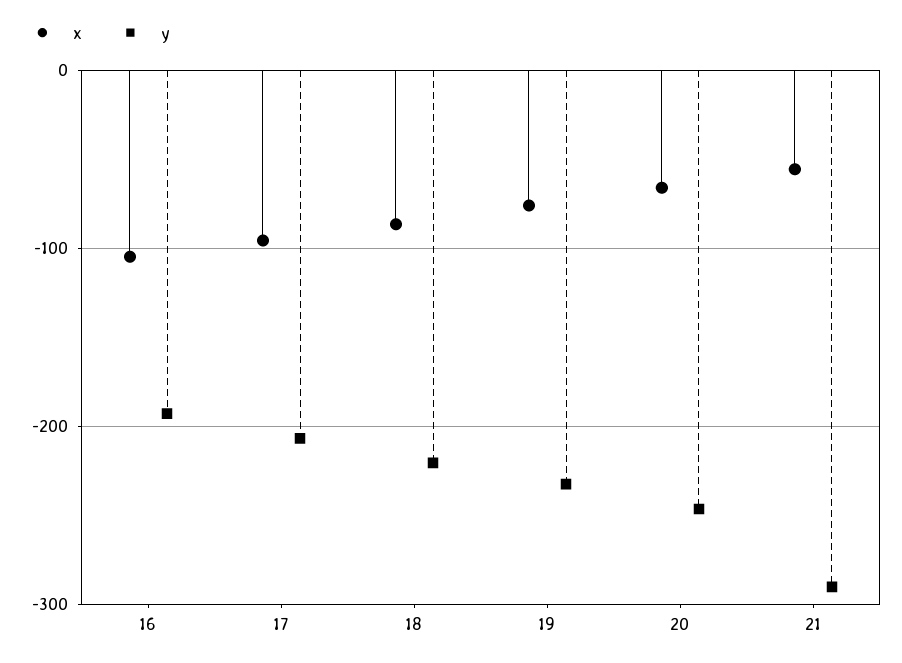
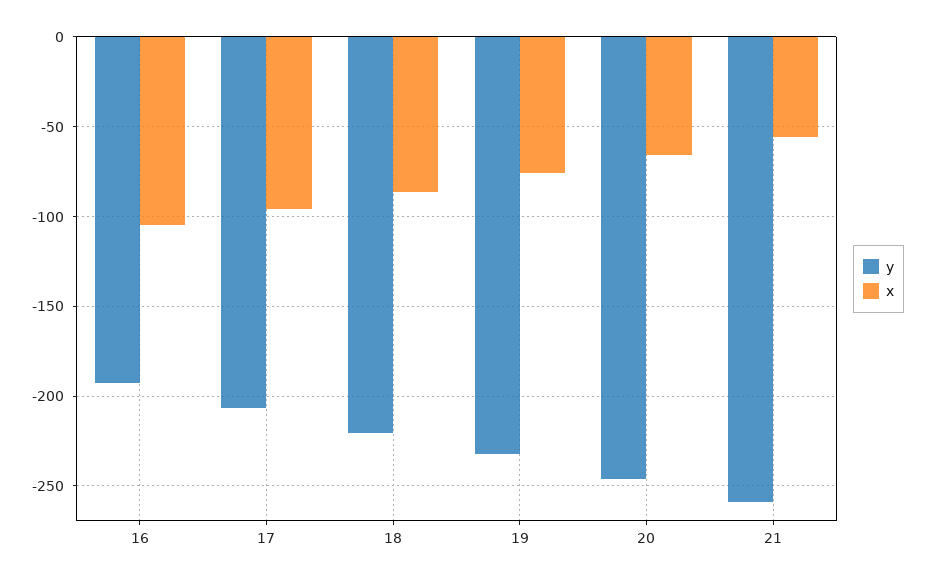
  {
    "x": {
      "16": -105,
      "17": -95,
      "18": -85,
      "19": -75,
      "20": -65,
      "21": -55
    },
    "y": {
      "16": -195,
      "17": -205,
      "18": -220,
      "19": -230,
      "20": -245,
-     "21": -290
+     "21": -260
    }
  }

